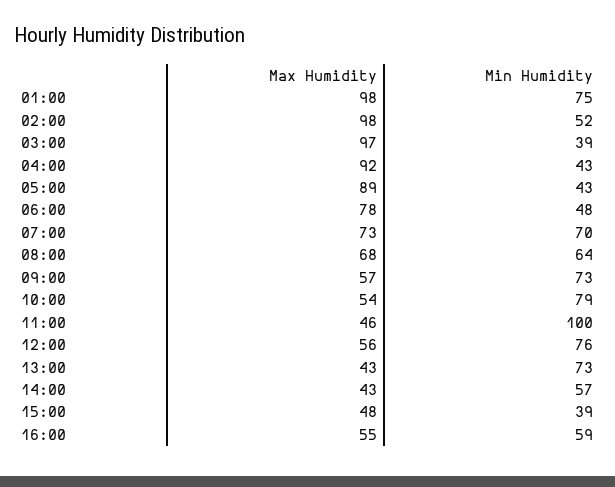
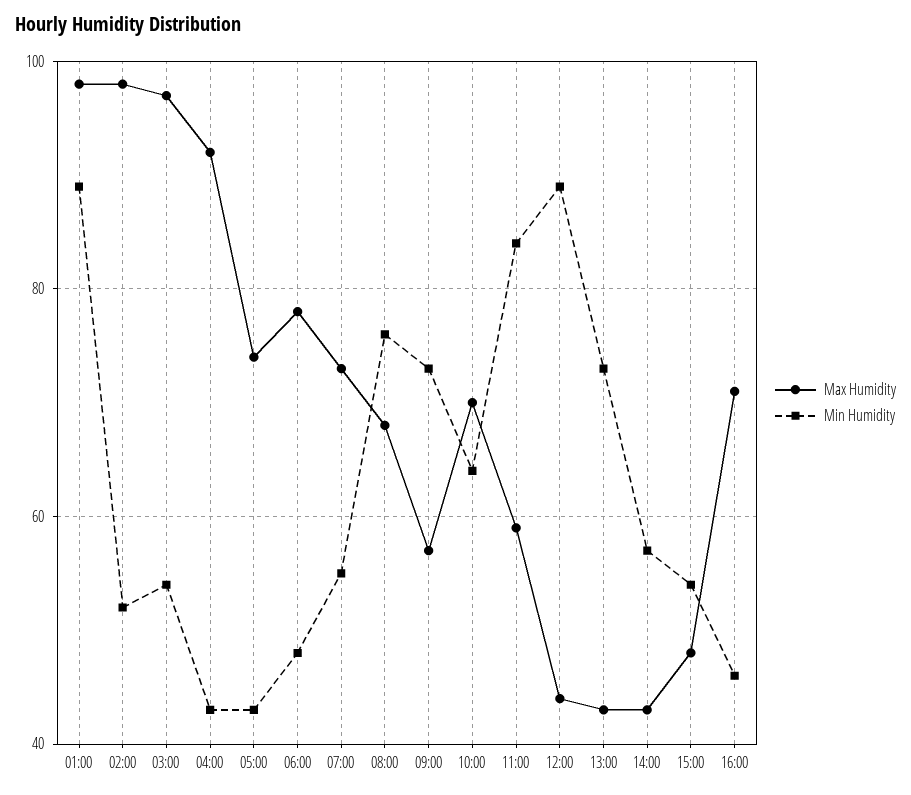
  {
    "Max Humidity": {
      "01:00": 98,
      "02:00": 98,
      "03:00": 97,
      "04:00": 92,
-     "05:00": 89,
+     "05:00": 75,
      "06:00": 78,
      "07:00": 73,
      "08:00": 68,
      "09:00": 57,
-     "10:00": 54,
+     "10:00": 70,
-     "11:00": 46,
+     "11:00": 60,
-     "12:00": 56,
+     "12:00": 45,
      "13:00": 43,
      "14:00": 43,
      "15:00": 48,
-     "16:00": 55
+     "16:00": 70
    },
    "Min Humidity": {
-     "01:00": 75,
+     "01:00": 90,
      "02:00": 52,
-     "03:00": 39,
+     "03:00": 55,
      "04:00": 43,
      "05:00": 43,
      "06:00": 48,
-     "07:00": 70,
+     "07:00": 55,
-     "08:00": 64,
+     "08:00": 75,
      "09:00": 73,
-     "10:00": 79,
+     "10:00": 65,
-     "11:00": 100,
+     "11:00": 85,
-     "12:00": 76,
+     "12:00": 90,
      "13:00": 73,
      "14:00": 57,
-     "15:00": 39,
+     "15:00": 55,
-     "16:00": 59
+     "16:00": 45
    }
  }

